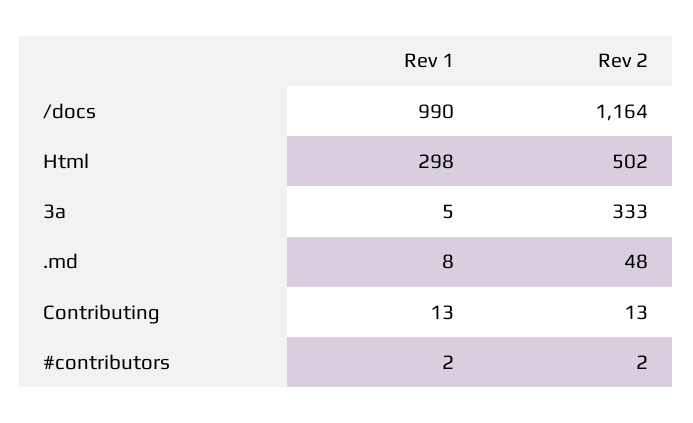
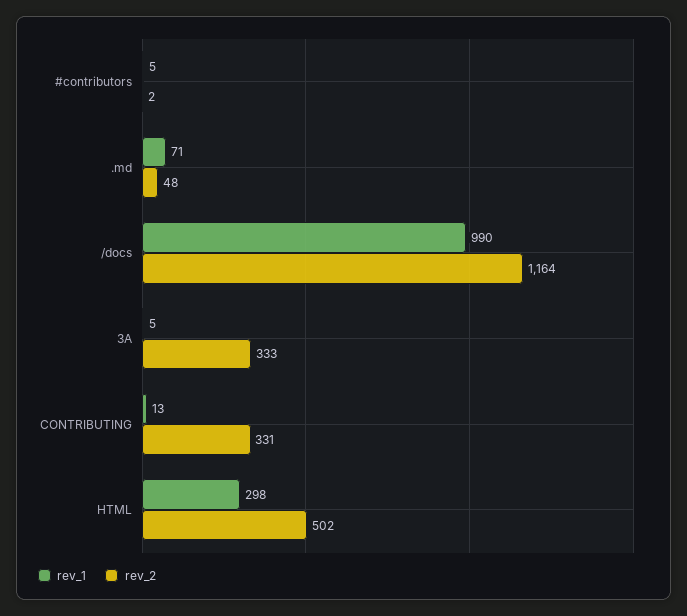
  {
    "Rev 1": {
      "/docs": 990,
      "Html": 298,
      "3a": 5,
-     ".md": 8,
+     ".md": 71,
      "Contributing": 13,
-     "#contributors": 2
+     "#contributors": 5
    },
    "Rev 2": {
      "/docs": 1164,
      "Html": 502,
      "3a": 333,
      ".md": 48,
-     "Contributing": 13,
+     "Contributing": 331,
      "#contributors": 2
    }
  }

